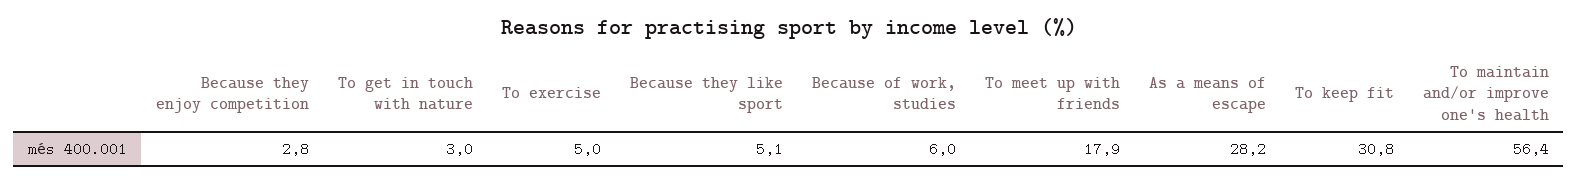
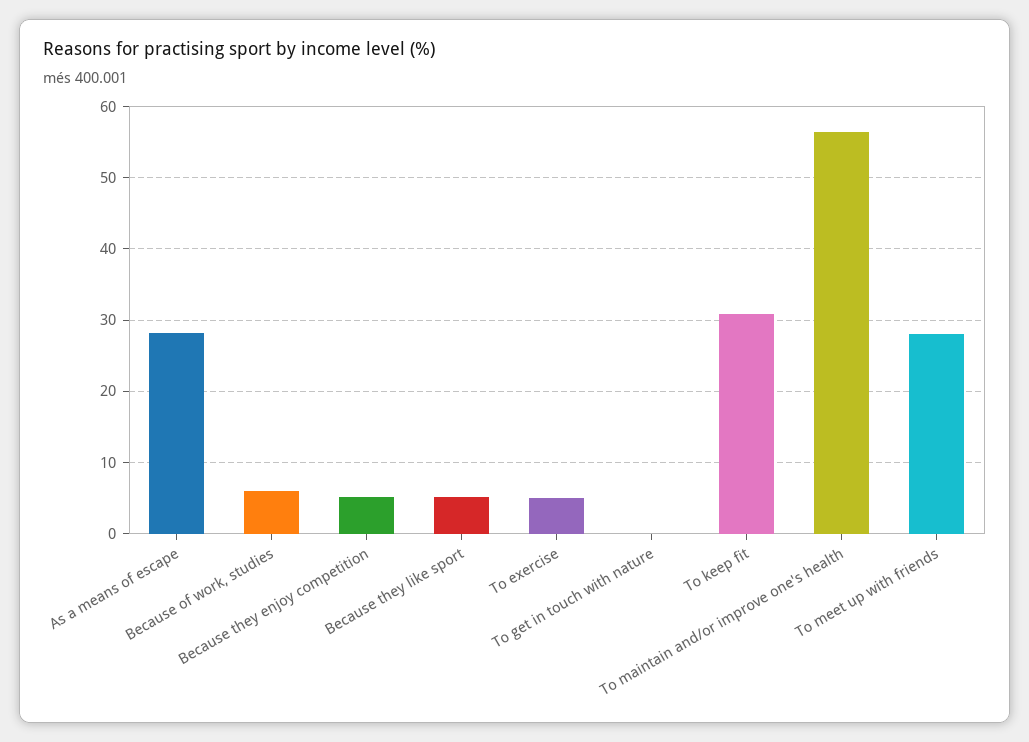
  {
-   "Because they enjoy competition": 2.8,
+   "Because they enjoy competition": 5,
-   "To get in touch with nature": 3,
+   "To get in touch with nature": 0,
    "To exercise": 5,
    "Because they like sport": 5.1,
    "Because of work, studies": 6,
-   "To meet up with friends": 17.9,
+   "To meet up with friends": 28,
    "As a means of escape": 28.2,
    "To keep fit": 30.8,
    "To maintain and/or improve one's health": 56.4
  }

